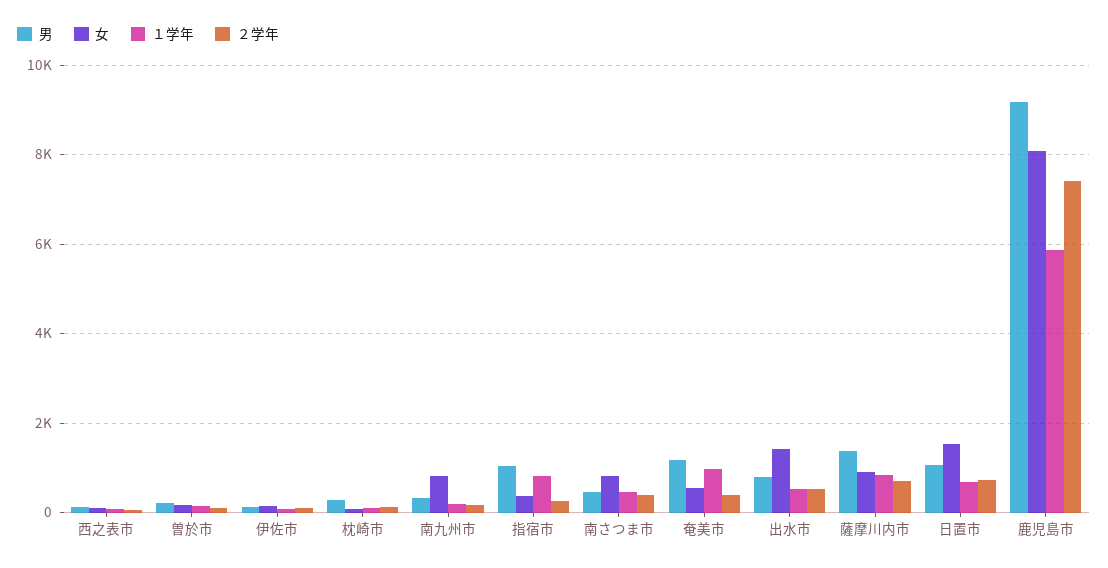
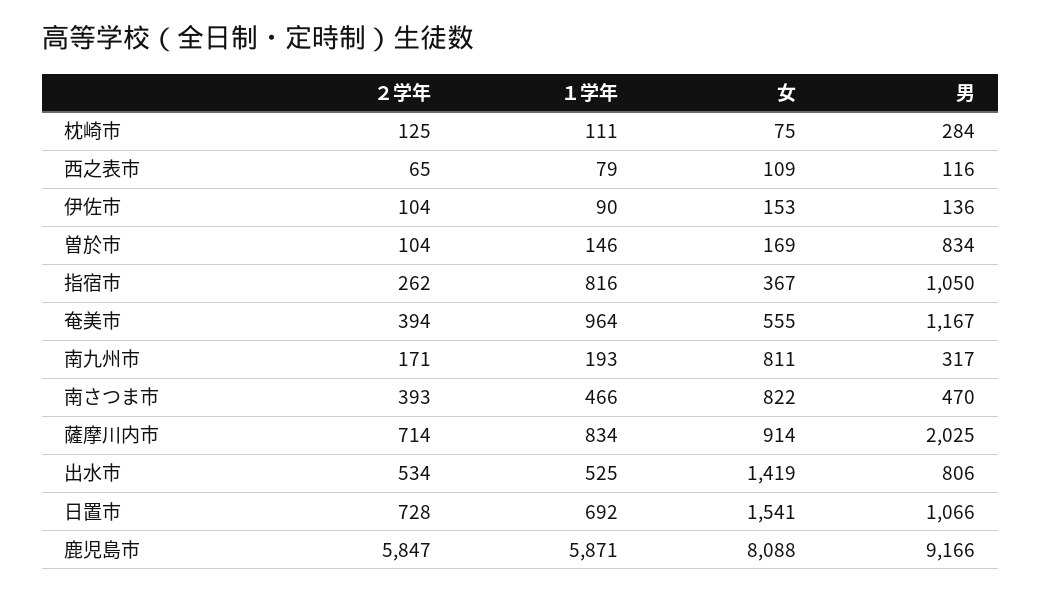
  {
    "男": {
      "西之表市": 116,
-     "曽於市": 200,
+     "曽於市": 834,
      "伊佐市": 136,
      "枕崎市": 284,
      "南九州市": 317,
      "指宿市": 1050,
      "南さつま市": 470,
      "奄美市": 1167,
      "出水市": 806,
-     "薩摩川内市": 1400,
+     "薩摩川内市": 2025,
      "日置市": 1066,
      "鹿児島市": 9166
    },
    "女": {
      "西之表市": 109,
      "曽於市": 169,
      "伊佐市": 153,
      "枕崎市": 75,
      "南九州市": 811,
      "指宿市": 367,
      "南さつま市": 822,
      "奄美市": 555,
      "出水市": 1419,
      "薩摩川内市": 914,
      "日置市": 1541,
      "鹿児島市": 8088
    },
    "１学年": {
      "西之表市": 79,
      "曽於市": 146,
      "伊佐市": 90,
      "枕崎市": 111,
      "南九州市": 193,
      "指宿市": 816,
      "南さつま市": 466,
      "奄美市": 964,
      "出水市": 525,
      "薩摩川内市": 834,
      "日置市": 692,
      "鹿児島市": 5871
    },
    "２学年": {
      "西之表市": 65,
      "曽於市": 104,
      "伊佐市": 104,
      "枕崎市": 125,
      "南九州市": 171,
      "指宿市": 262,
      "南さつま市": 393,
      "奄美市": 394,
      "出水市": 534,
      "薩摩川内市": 714,
      "日置市": 728,
-     "鹿児島市": 7400
+     "鹿児島市": 5847
    }
  }

